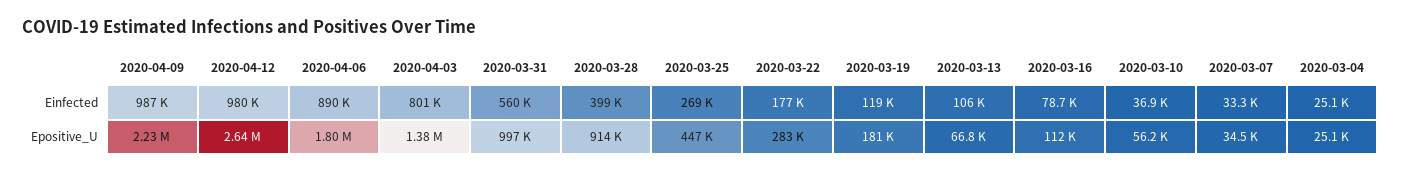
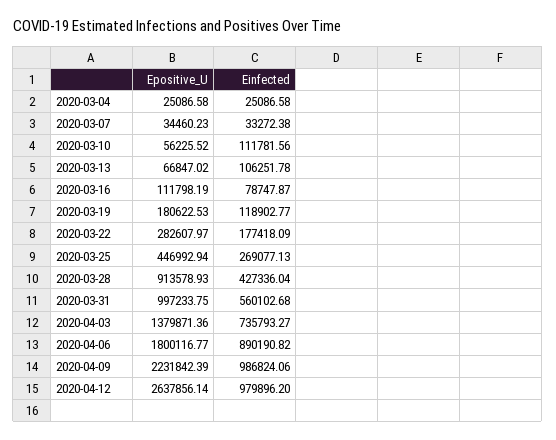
  {
    "2020-04-09": {
      "Einfected": 986824.06,
      "Epositive_U": 2231842.39
    },
    "2020-04-12": {
      "Einfected": 979896.2,
      "Epositive_U": 2637856.14
    },
    "2020-04-06": {
      "Einfected": 890190.82,
      "Epositive_U": 1800116.77
    },
    "2020-04-03": {
-     "Einfected": 801000,
+     "Einfected": 735793.27,
      "Epositive_U": 1379871.36
    },
    "2020-03-31": {
      "Einfected": 560102.68,
      "Epositive_U": 997233.75
    },
    "2020-03-28": {
-     "Einfected": 399000,
+     "Einfected": 427336.04,
      "Epositive_U": 913578.93
    },
    "2020-03-25": {
      "Einfected": 269077.13,
      "Epositive_U": 446992.94
    },
    "2020-03-22": {
      "Einfected": 177418.09,
      "Epositive_U": 282607.97
    },
    "2020-03-19": {
      "Einfected": 118902.77,
      "Epositive_U": 180622.53
    },
    "2020-03-13": {
      "Einfected": 106251.78,
      "Epositive_U": 66847.02
    },
    "2020-03-16": {
      "Einfected": 78747.87,
      "Epositive_U": 111798.19
    },
    "2020-03-10": {
-     "Einfected": 36900,
+     "Einfected": 111781.56,
      "Epositive_U": 56225.52
    },
    "2020-03-07": {
      "Einfected": 33272.38,
      "Epositive_U": 34460.23
    },
    "2020-03-04": {
      "Einfected": 25086.58,
      "Epositive_U": 25086.58
    }
  }

